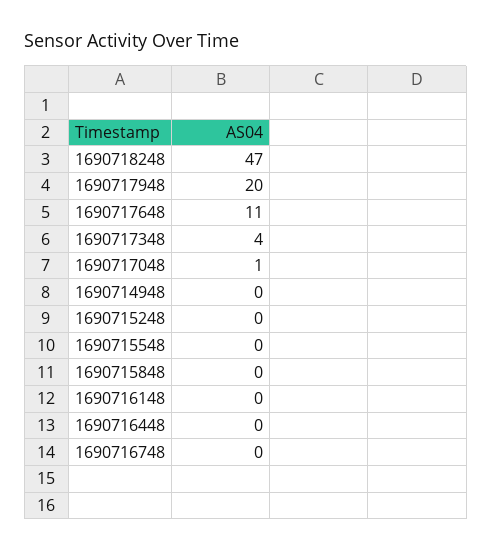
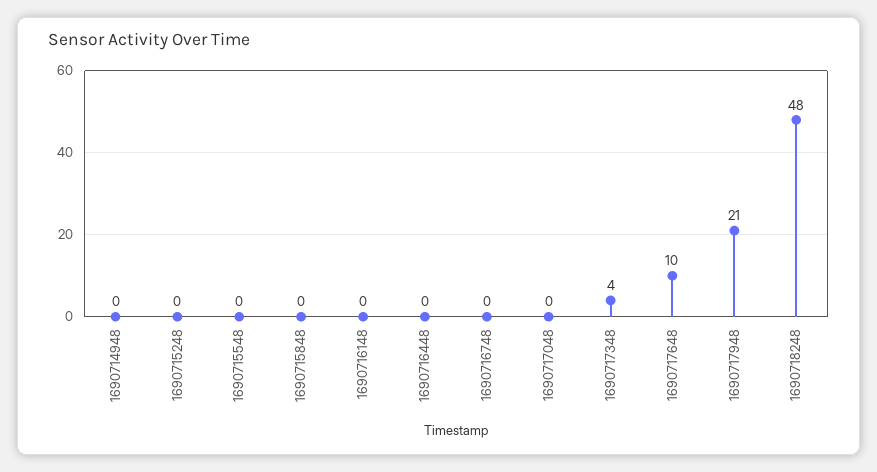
  {
-   "1690718248": 47,
+   "1690718248": 48,
-   "1690717948": 20,
+   "1690717948": 21,
-   "1690717648": 11,
+   "1690717648": 10,
    "1690717348": 4,
-   "1690717048": 1,
+   "1690717048": 0,
    "1690714948": 0,
    "1690715248": 0,
    "1690715548": 0,
    "1690715848": 0,
    "1690716148": 0,
    "1690716448": 0,
    "1690716748": 0
  }

